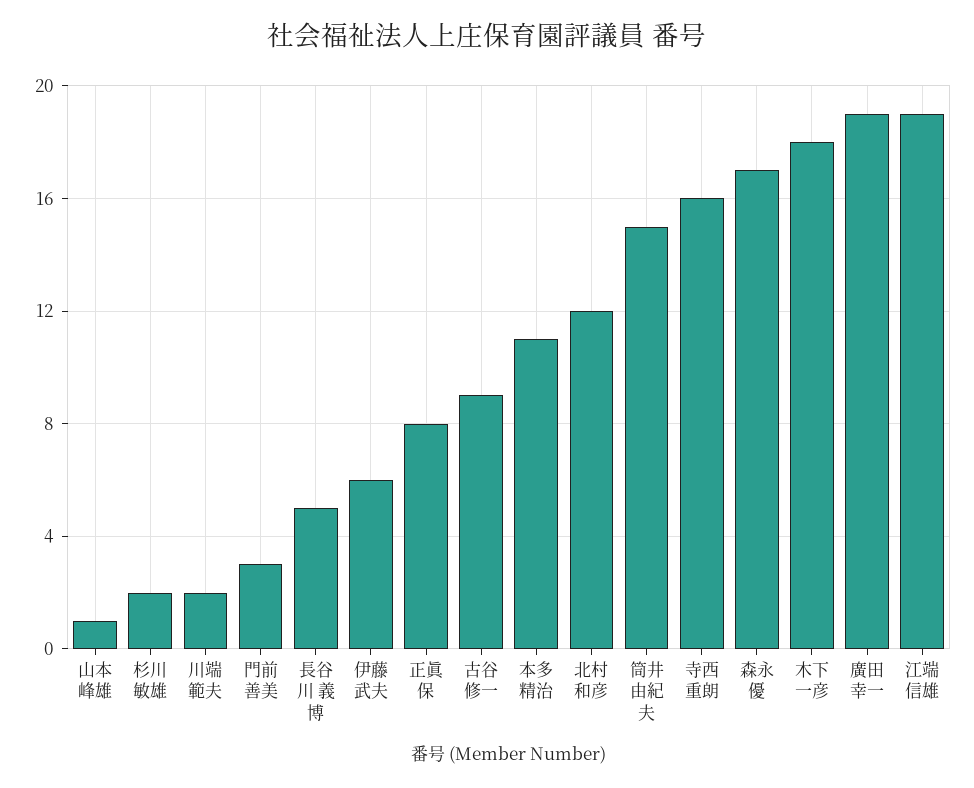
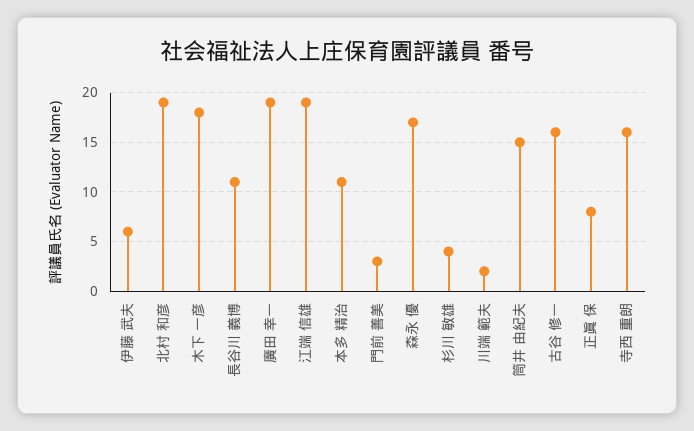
  {
-   "山本 峰雄": 1,
-   "杉川 敏雄": 2,
+   "杉川 敏雄": 4,
    "川端 範夫": 2,
    "門前 善美": 3,
-   "長谷川 義博": 5,
+   "長谷川 義博": 11,
    "伊藤 武夫": 6,
    "正眞 保": 8,
-   "古谷 修一": 9,
+   "古谷 修一": 16,
    "本多 精治": 11,
-   "北村 和彦": 12,
+   "北村 和彦": 19,
    "筒井 由紀夫": 15,
    "寺西 重朗": 16,
    "森永 優": 17,
    "木下 一彦": 18,
    "廣田 幸一": 19,
    "江端 信雄": 19
  }

